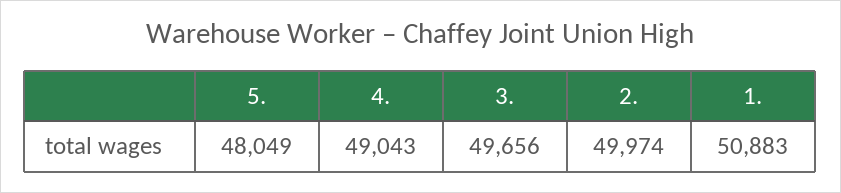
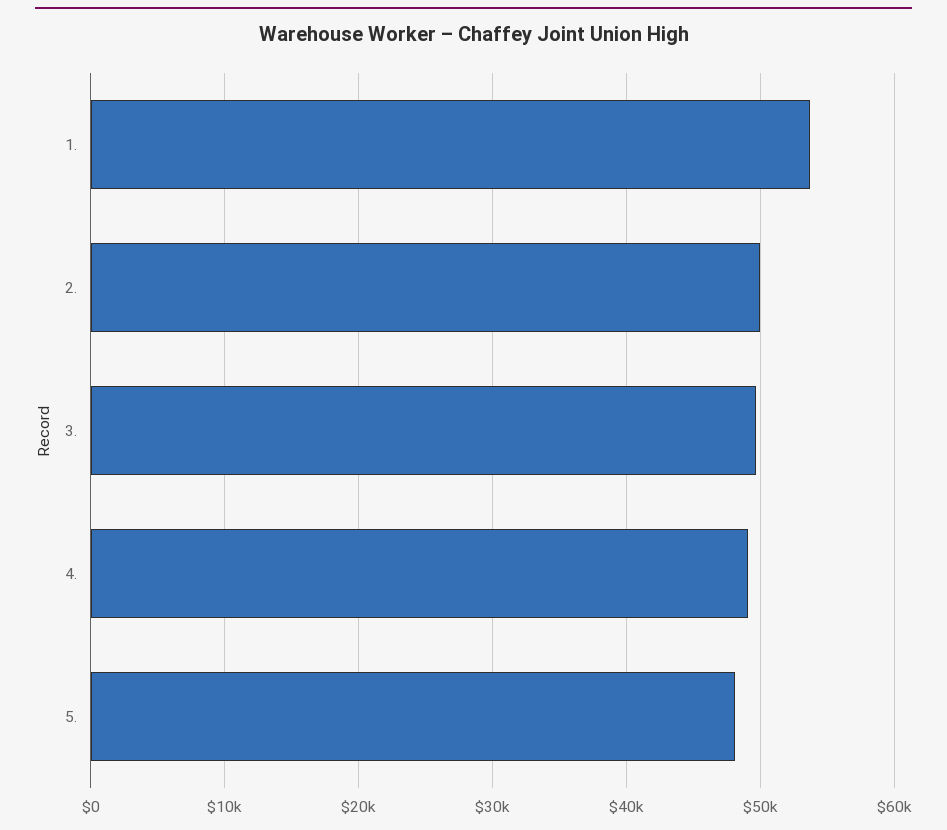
  {
    "5.": 48049,
    "4.": 49043,
    "3.": 49656,
    "2.": 49974,
-   "1.": 50883
+   "1.": 54000
  }

